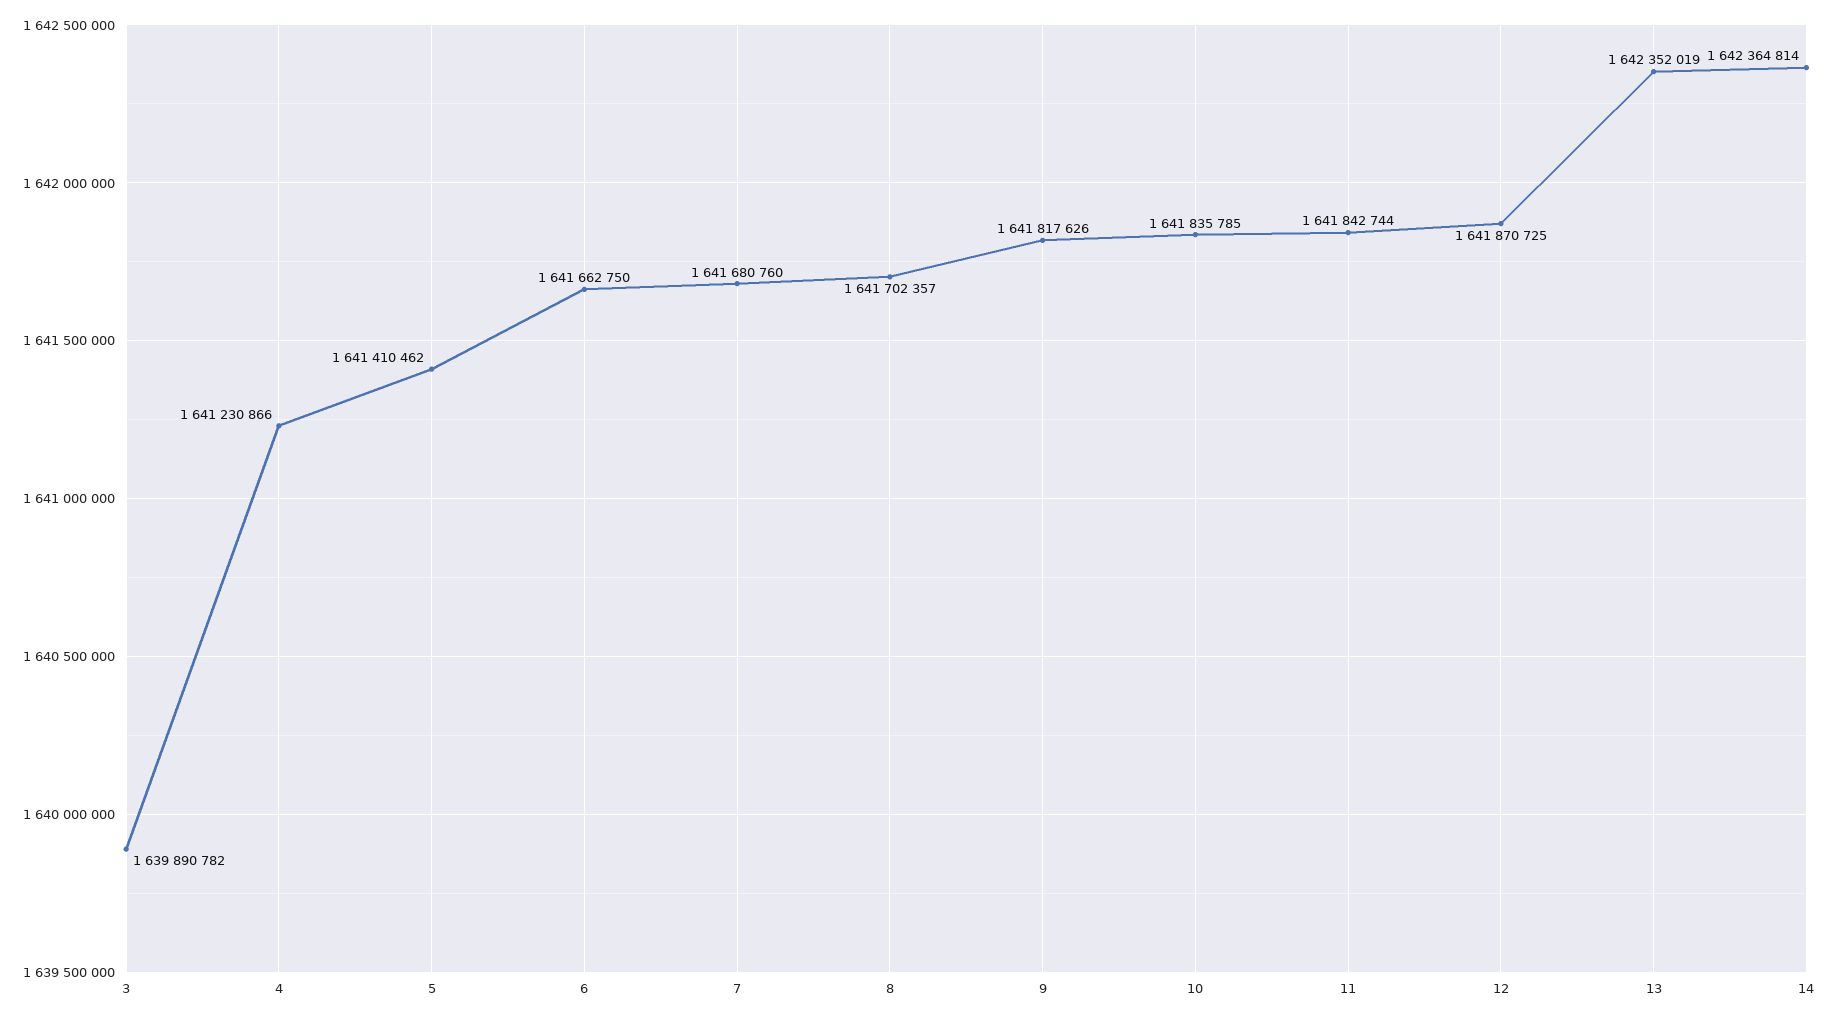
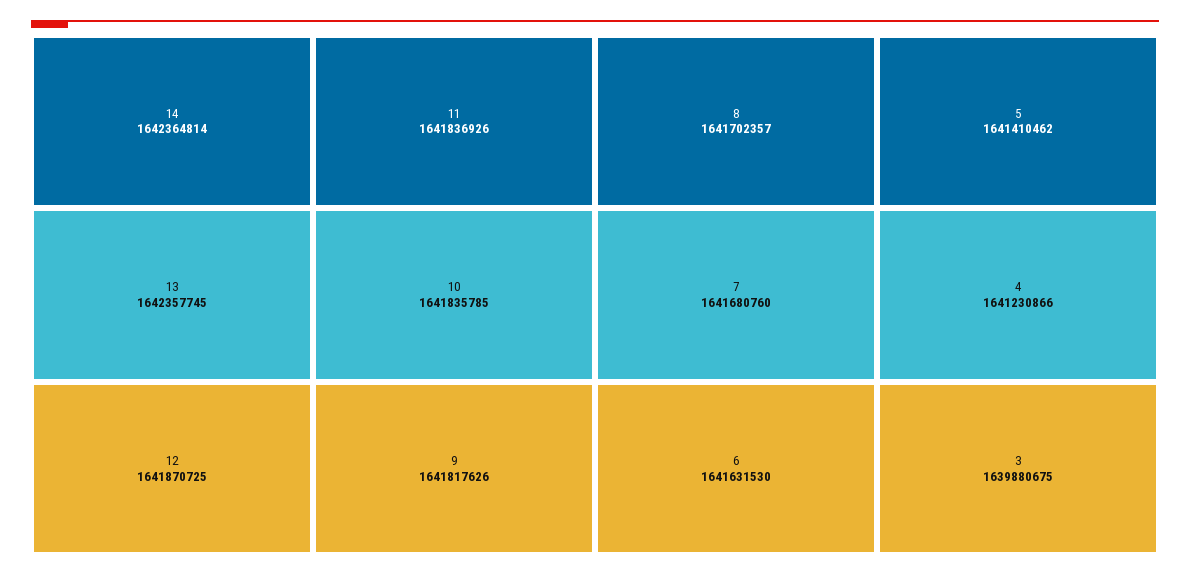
  {
-   "3": 1639890782,
+   "3": 1639880675,
    "4": 1641230866,
    "5": 1641410462,
-   "6": 1641662750,
+   "6": 1641631530,
    "7": 1641680760,
    "8": 1641702357,
    "9": 1641817626,
    "10": 1641835785,
-   "11": 1641842744,
+   "11": 1641836926,
    "12": 1641870725,
-   "13": 1642352019,
+   "13": 1642357745,
    "14": 1642364814
  }

